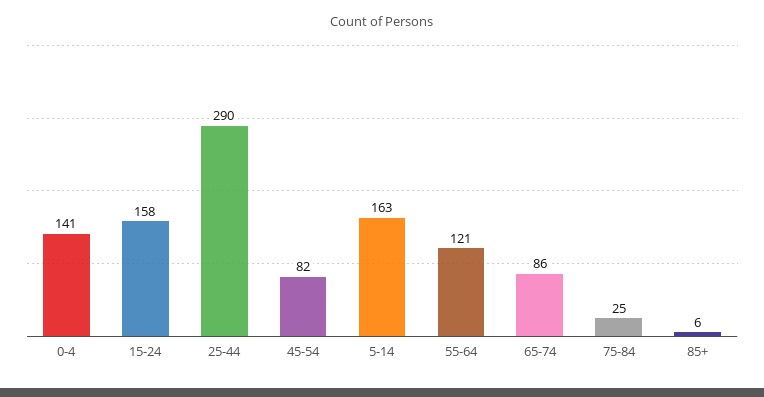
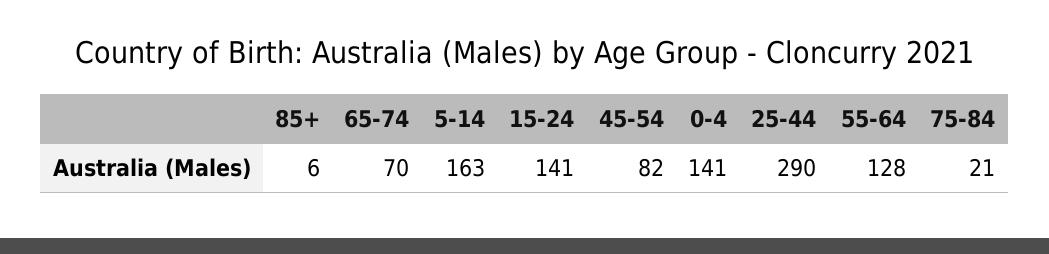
  {
    "0-4": 141,
-   "15-24": 158,
+   "15-24": 141,
    "25-44": 290,
    "45-54": 82,
    "5-14": 163,
-   "55-64": 121,
+   "55-64": 128,
-   "65-74": 86,
+   "65-74": 70,
-   "75-84": 25,
+   "75-84": 21,
    "85+": 6
  }

